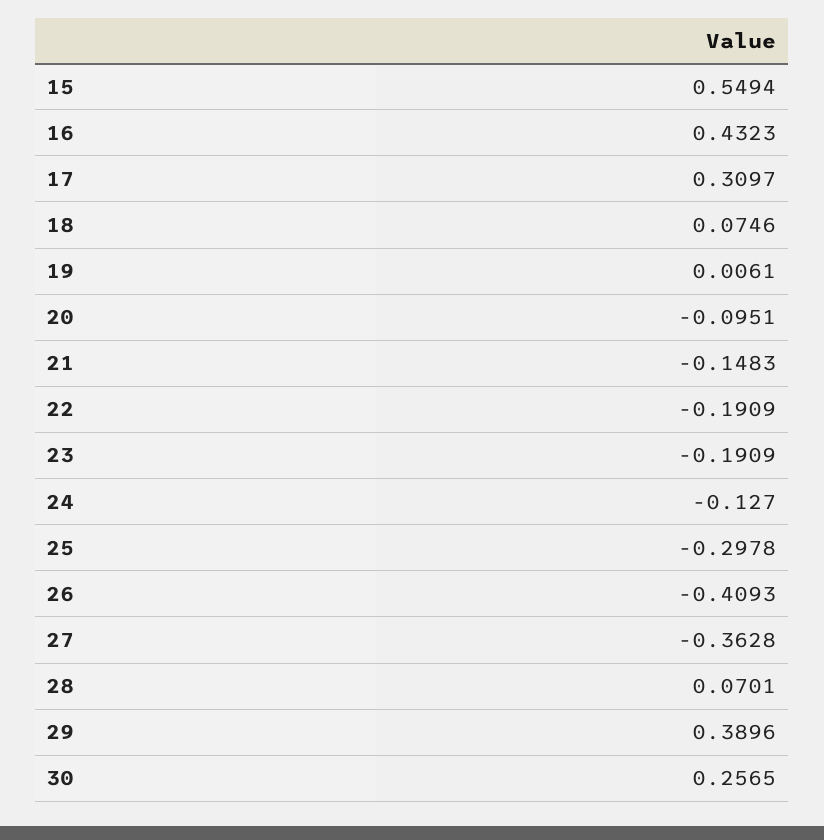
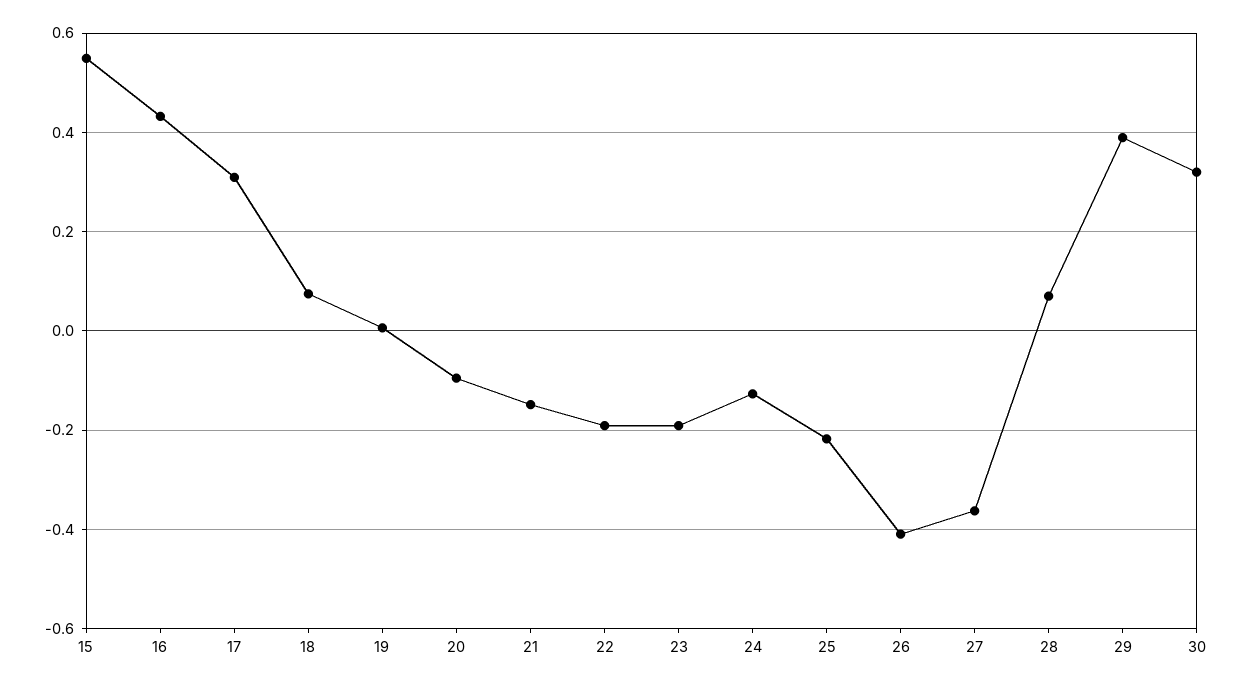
  {
    "15": 0.5494,
    "16": 0.4323,
    "17": 0.3097,
    "18": 0.0746,
    "19": 0.0061,
    "20": -0.0951,
    "21": -0.1483,
    "22": -0.1909,
    "23": -0.1909,
    "24": -0.127,
-   "25": -0.2978,
+   "25": -0.22,
    "26": -0.4093,
    "27": -0.3628,
    "28": 0.0701,
    "29": 0.3896,
-   "30": 0.2565
+   "30": 0.32
  }

